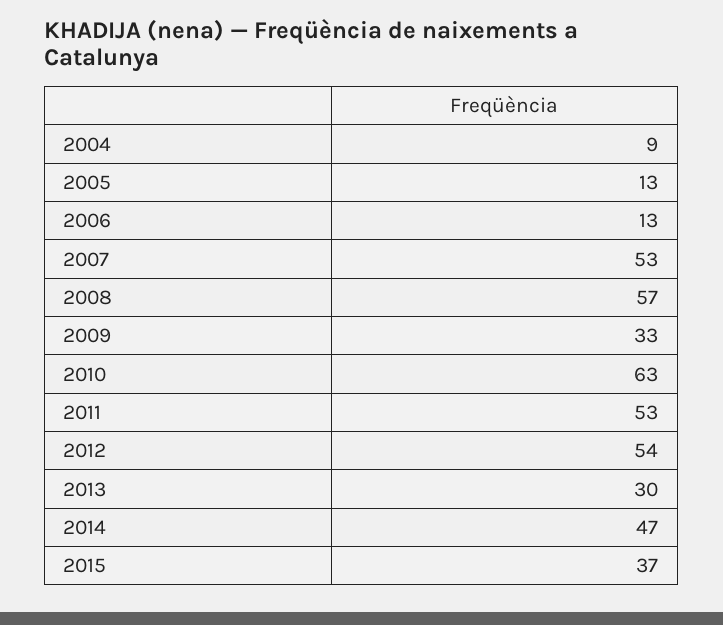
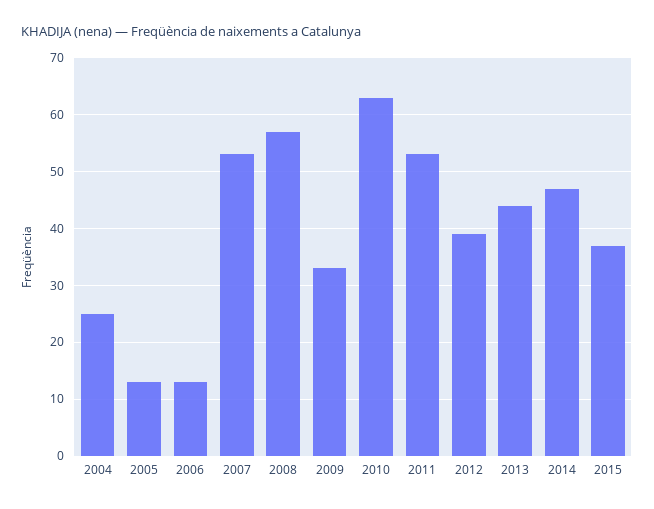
  {
-   "2004": 9,
+   "2004": 25,
    "2005": 13,
    "2006": 13,
    "2007": 53,
    "2008": 57,
    "2009": 33,
    "2010": 63,
    "2011": 53,
-   "2012": 54,
+   "2012": 40,
-   "2013": 30,
+   "2013": 45,
    "2014": 47,
    "2015": 37
  }

